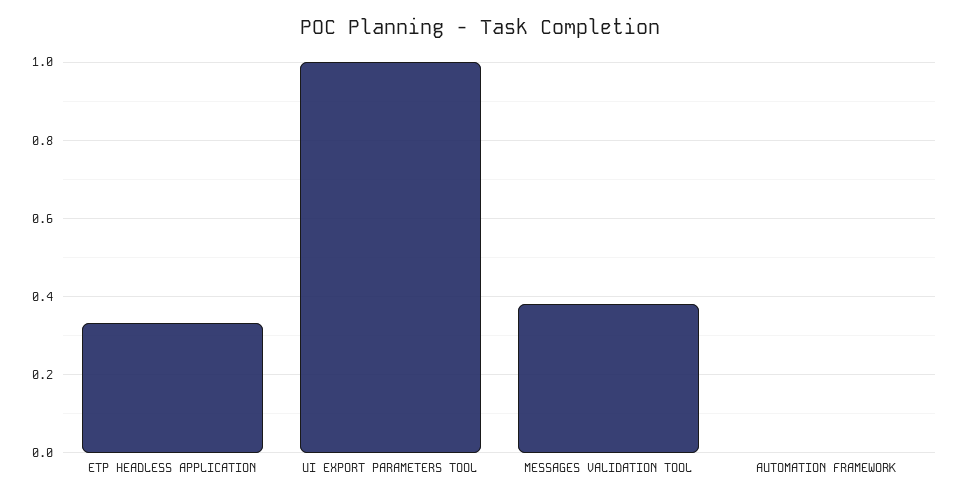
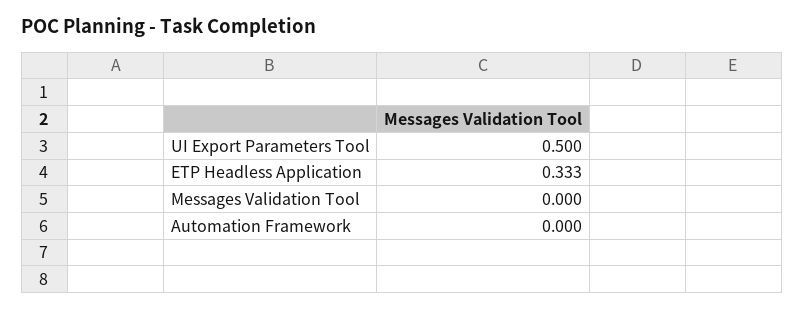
  {
    "ETP HEADLESS APPLICATION": 0.333,
-   "UI EXPORT PARAMETERS TOOL": 1,
+   "UI EXPORT PARAMETERS TOOL": 0.5,
-   "MESSAGES VALIDATION TOOL": 0.38,
+   "MESSAGES VALIDATION TOOL": 0,
    "AUTOMATION FRAMEWORK": 0
  }

